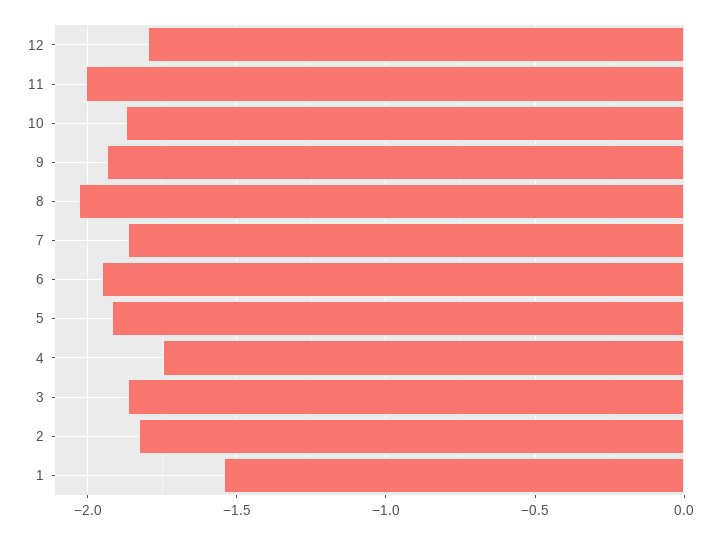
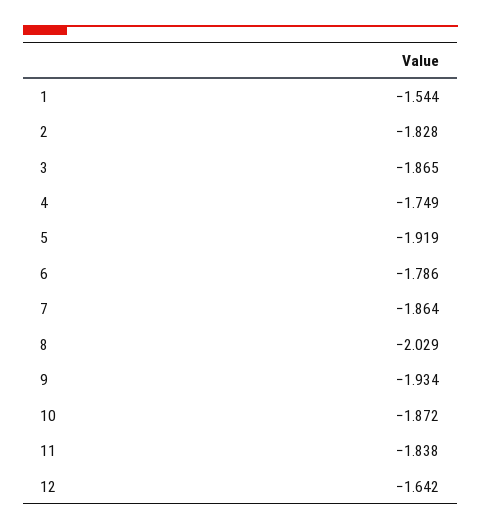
  {
-   "12": -1.8,
+   "12": -1.642,
-   "11": -2,
+   "11": -1.838,
    "10": -1.872,
    "9": -1.934,
    "8": -2.029,
    "7": -1.864,
-   "6": -1.95,
+   "6": -1.786,
    "5": -1.919,
    "4": -1.749,
    "3": -1.865,
    "2": -1.828,
    "1": -1.544
  }

